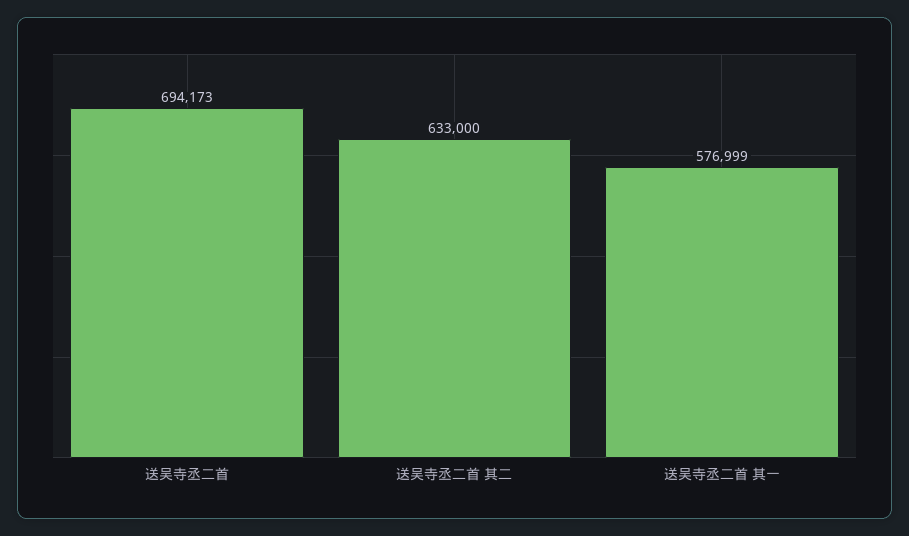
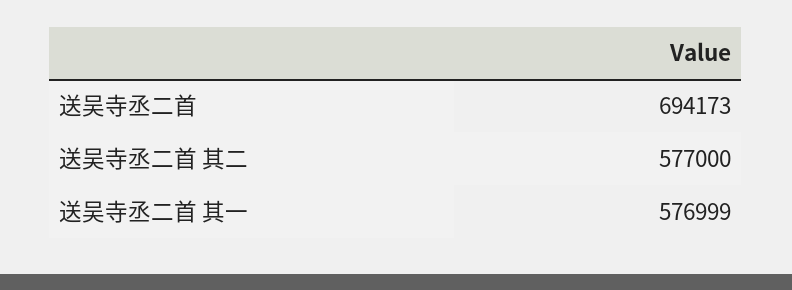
  {
    "送吴寺丞二首": 694173,
-   "送吴寺丞二首 其二": 633000,
+   "送吴寺丞二首 其二": 577000,
    "送吴寺丞二首 其一": 576999
  }

